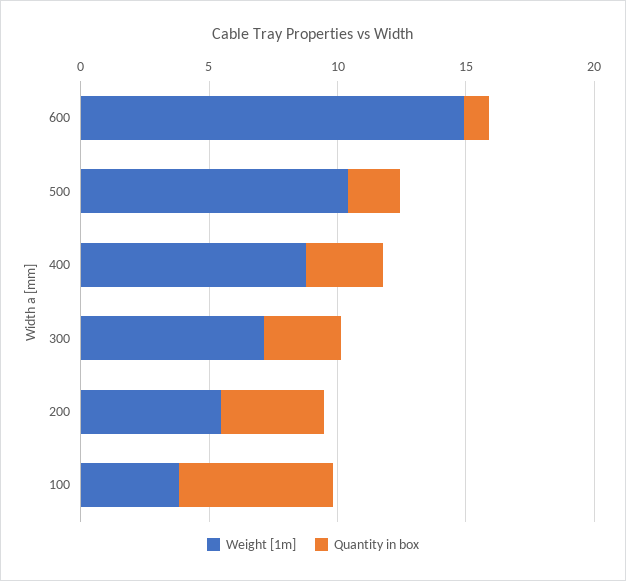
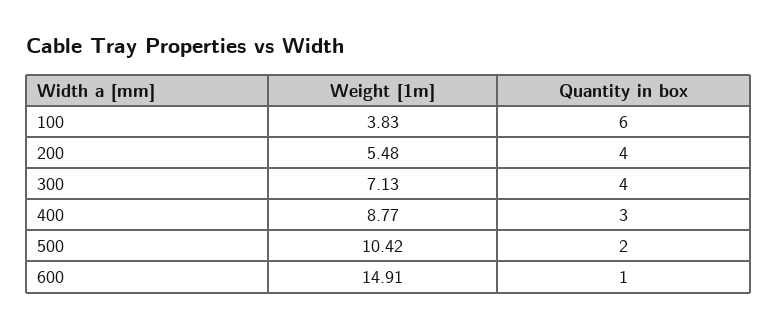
  {
    "Weight [1m]": {
      "600": 14.91,
      "500": 10.42,
      "400": 8.77,
      "300": 7.13,
      "200": 5.48,
      "100": 3.83
    },
    "Quantity in box": {
      "600": 1,
      "500": 2,
      "400": 3,
-     "300": 3,
+     "300": 4,
      "200": 4,
      "100": 6
    }
  }

